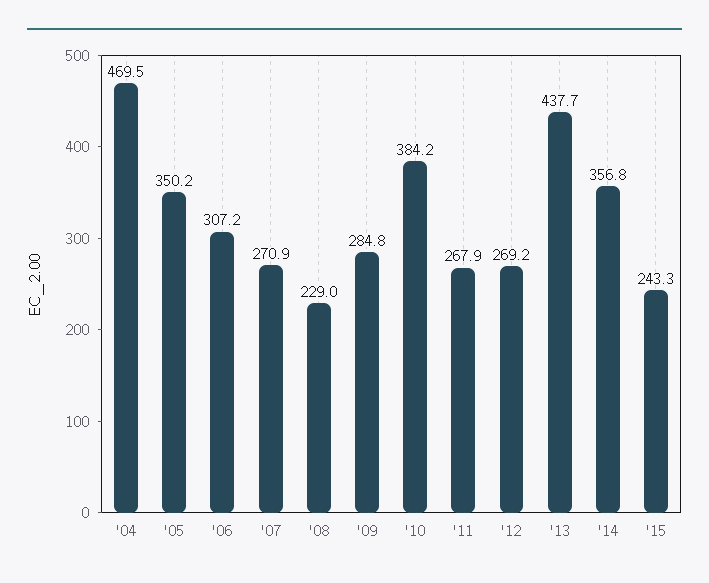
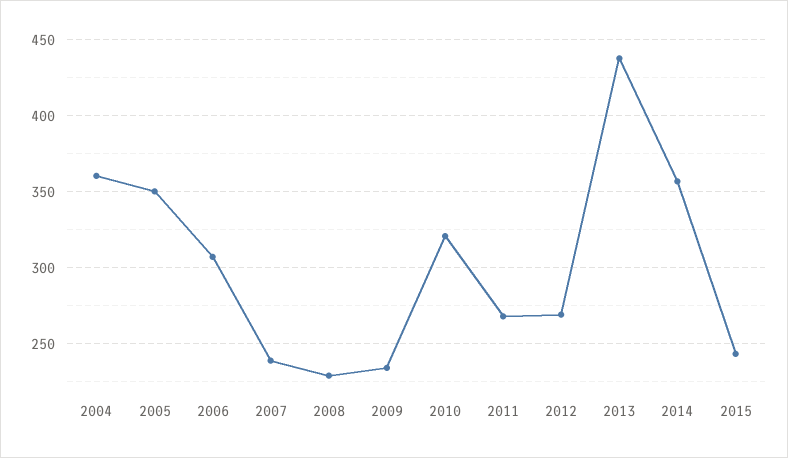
  {
-   "'04": 469.5,
+   "'04": 360,
    "'05": 350.2,
    "'06": 307.2,
-   "'07": 270.9,
+   "'07": 240,
    "'08": 229,
-   "'09": 284.8,
+   "'09": 235,
-   "'10": 384.2,
+   "'10": 320,
    "'11": 267.9,
    "'12": 269.2,
    "'13": 437.7,
    "'14": 356.8,
    "'15": 243.3
  }

